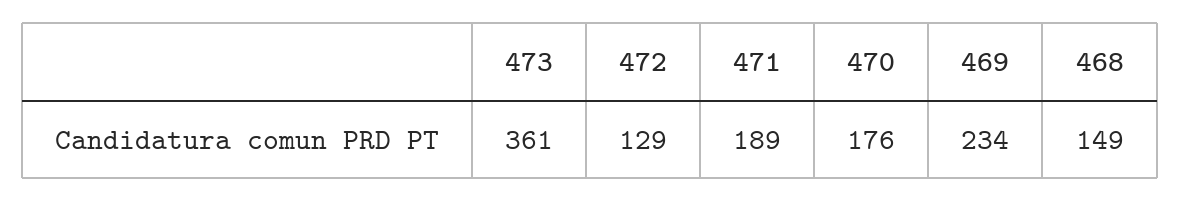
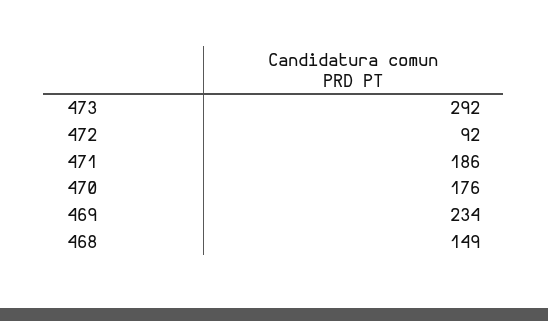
  {
-   "473": 361,
+   "473": 292,
-   "472": 129,
+   "472": 92,
-   "471": 189,
+   "471": 186,
    "470": 176,
    "469": 234,
    "468": 149
  }

